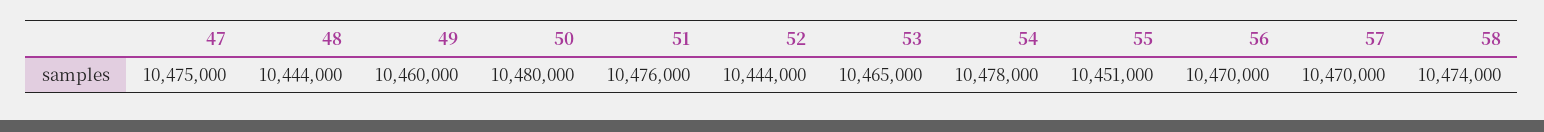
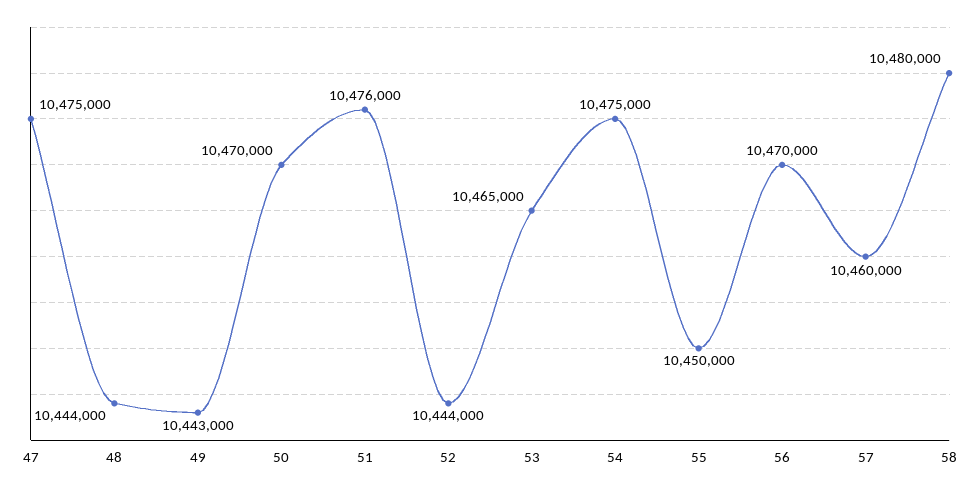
  {
    "47": 10475000,
    "48": 10444000,
-   "49": 10460000,
+   "49": 10443000,
-   "50": 10480000,
+   "50": 10470000,
    "51": 10476000,
    "52": 10444000,
    "53": 10465000,
-   "54": 10478000,
+   "54": 10475000,
-   "55": 10451000,
+   "55": 10450000,
    "56": 10470000,
-   "57": 10470000,
+   "57": 10460000,
-   "58": 10474000
+   "58": 10480000
  }

